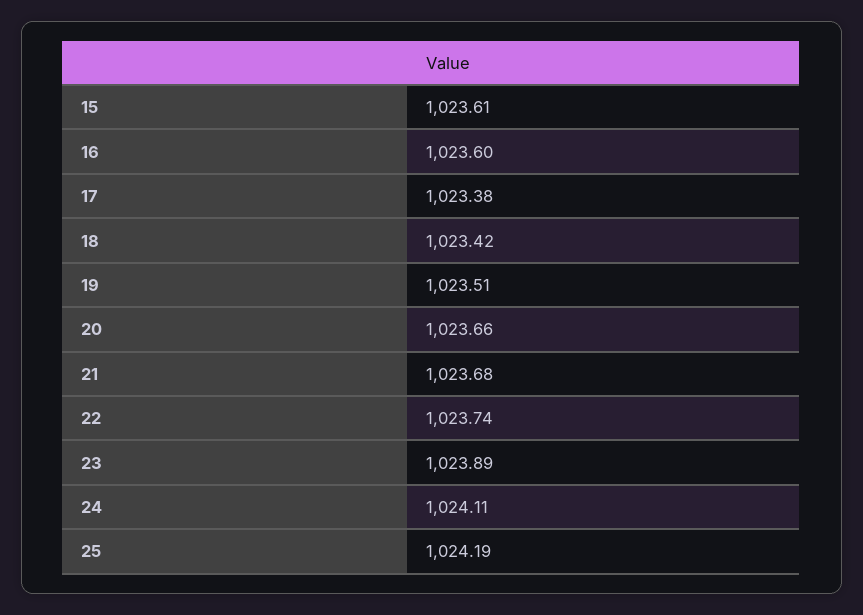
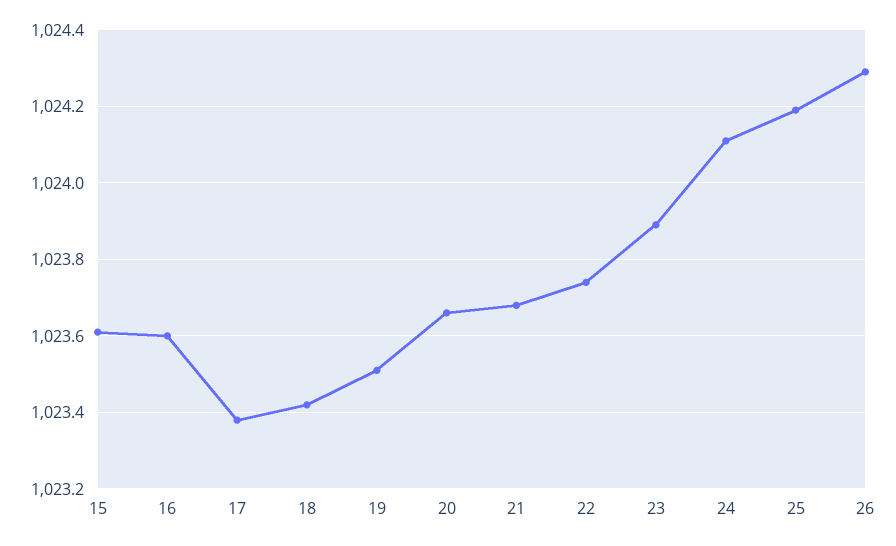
  {
    "15": 1023.61,
    "16": 1023.6,
    "17": 1023.38,
    "18": 1023.42,
    "19": 1023.51,
    "20": 1023.66,
    "21": 1023.68,
    "22": 1023.74,
    "23": 1023.89,
    "24": 1024.11,
-   "25": 1024.19
+   "25": 1024.19,
+   "26": 1024.3
  }

